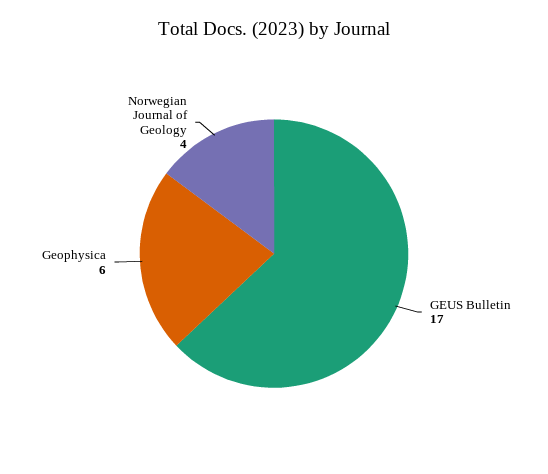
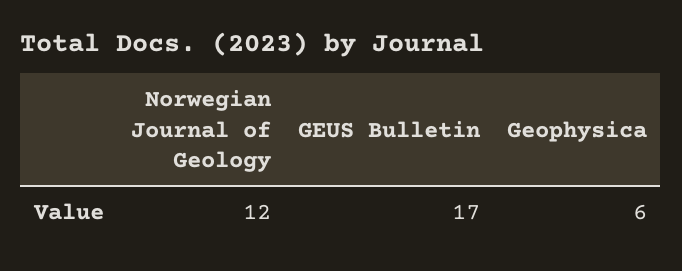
  {
    "GEUS Bulletin": 17,
    "Geophysica": 6,
-   "Norwegian Journal of Geology": 4
+   "Norwegian Journal of Geology": 12
  }

